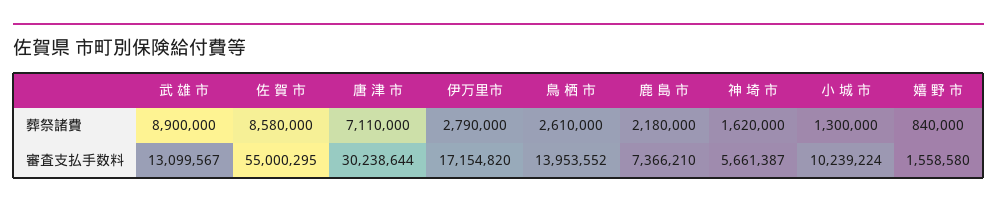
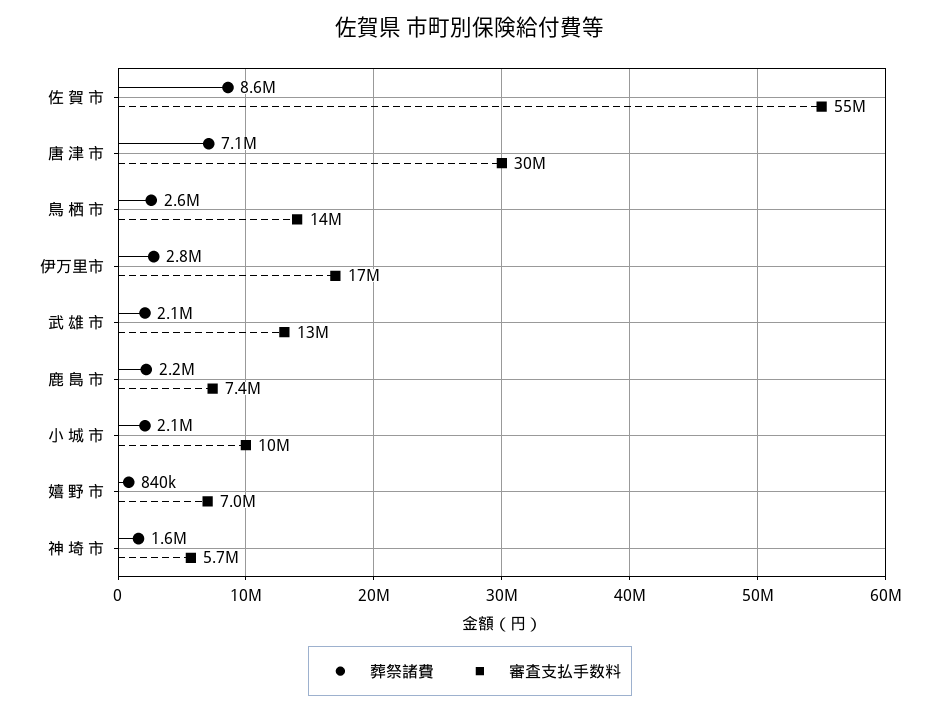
  {
    "葬祭諸費": {
-     "武 雄 市": 8900000,
+     "武 雄 市": 2100000,
      "佐 賀 市": 8580000,
      "唐 津 市": 7110000,
      "伊万里市": 2790000,
      "鳥 栖 市": 2610000,
      "鹿 島 市": 2180000,
      "神 埼 市": 1620000,
-     "小 城 市": 1300000,
+     "小 城 市": 2100000,
      "嬉 野 市": 840000
    },
    "審査支払手数料": {
      "武 雄 市": 13099567,
      "佐 賀 市": 55000295,
      "唐 津 市": 30238644,
      "伊万里市": 17154820,
      "鳥 栖 市": 13953552,
      "鹿 島 市": 7366210,
      "神 埼 市": 5661387,
      "小 城 市": 10239224,
-     "嬉 野 市": 1558580
+     "嬉 野 市": 7000000
    }
  }

